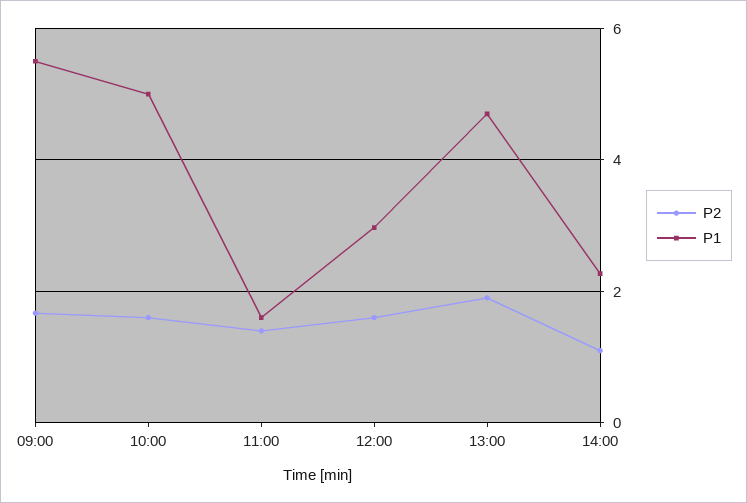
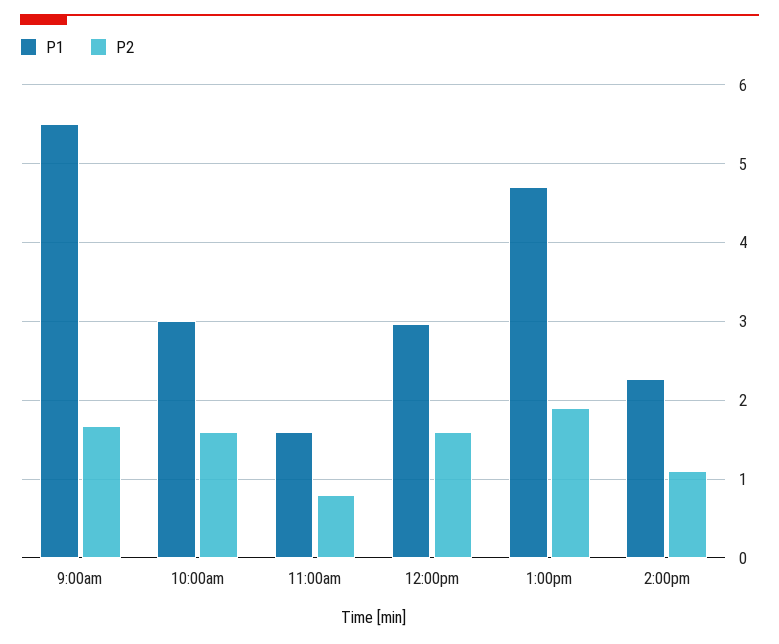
  {
    "P2": {
      "09:00": 1.7,
      "10:00": 1.6,
-     "11:00": 1.4,
+     "11:00": 0.8,
      "12:00": 1.6,
      "13:00": 1.9,
      "14:00": 1.1
    },
    "P1": {
      "09:00": 5.5,
-     "10:00": 5,
+     "10:00": 3,
      "11:00": 1.6,
      "12:00": 3,
      "13:00": 4.7,
      "14:00": 2.3
    }
  }

